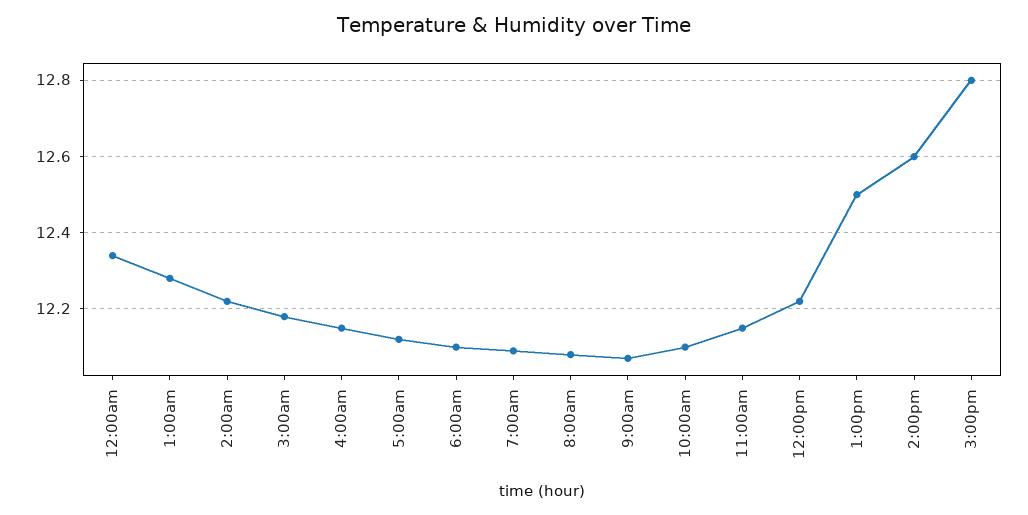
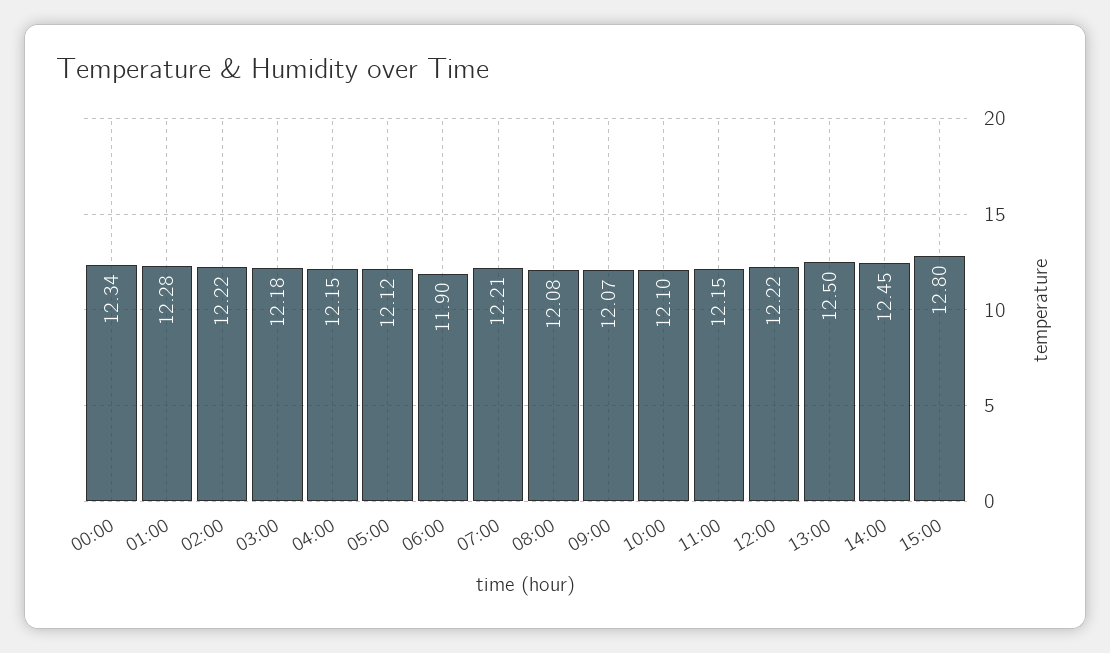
  {
    "12:00am": 12.34,
    "1:00am": 12.28,
    "2:00am": 12.22,
    "3:00am": 12.18,
    "4:00am": 12.15,
    "5:00am": 12.12,
-   "6:00am": 12.1,
+   "6:00am": 11.9,
-   "7:00am": 12.1,
+   "7:00am": 12.21,
    "8:00am": 12.08,
    "9:00am": 12.07,
    "10:00am": 12.1,
    "11:00am": 12.15,
    "12:00pm": 12.22,
    "1:00pm": 12.5,
-   "2:00pm": 12.6,
+   "2:00pm": 12.45,
    "3:00pm": 12.8
  }

